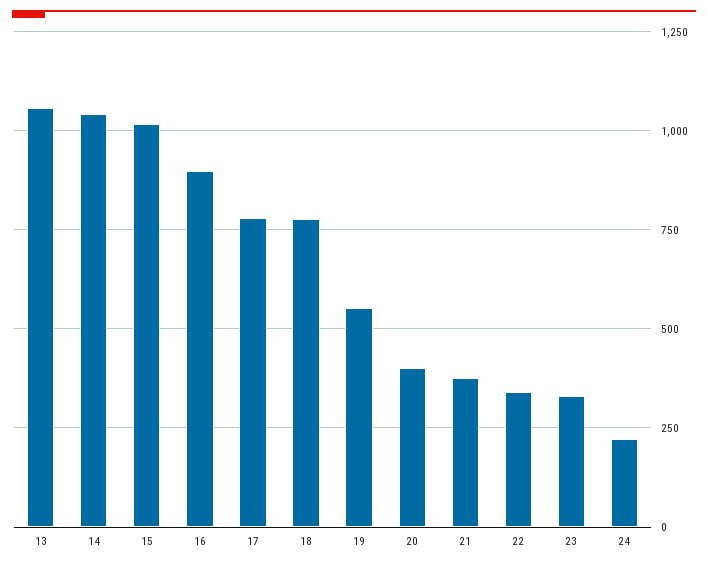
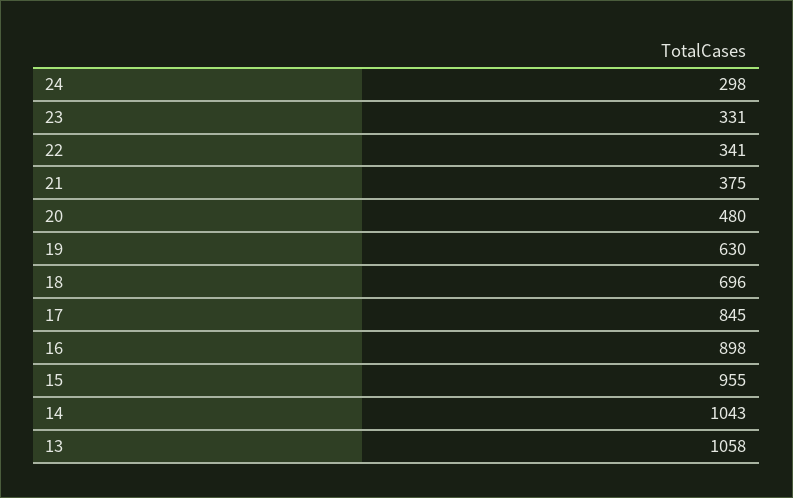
  {
    "13": 1058,
    "14": 1043,
-   "15": 1025,
+   "15": 955,
    "16": 898,
-   "17": 775,
+   "17": 845,
-   "18": 775,
+   "18": 696,
-   "19": 550,
+   "19": 630,
-   "20": 400,
+   "20": 480,
    "21": 375,
    "22": 341,
    "23": 331,
-   "24": 225
+   "24": 298
  }

